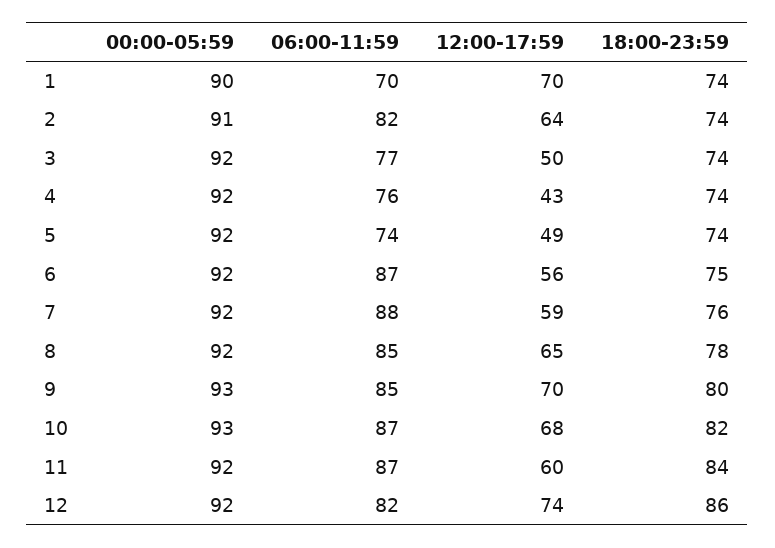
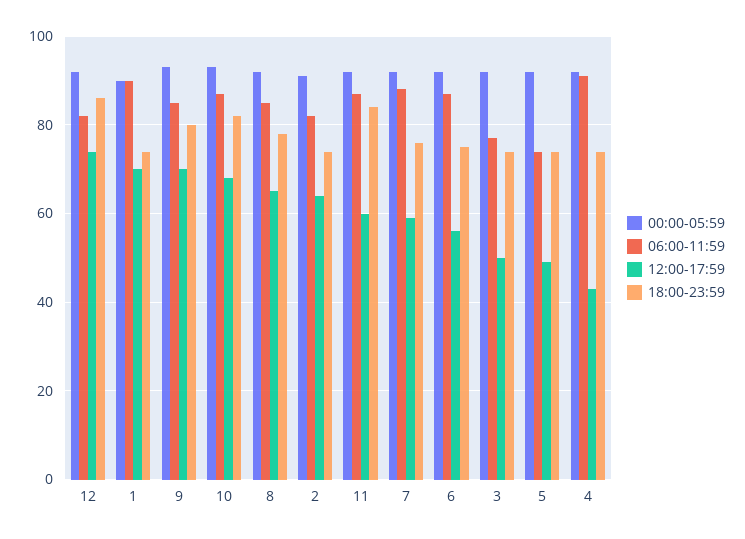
  {
    "00:00-05:59": {
      "1": 90,
      "2": 91,
      "3": 92,
      "4": 92,
      "5": 92,
      "6": 92,
      "7": 92,
      "8": 92,
      "9": 93,
      "10": 93,
      "11": 92,
      "12": 92
    },
    "06:00-11:59": {
-     "1": 70,
+     "1": 90,
      "2": 82,
      "3": 77,
-     "4": 76,
+     "4": 90,
      "5": 74,
      "6": 87,
      "7": 88,
      "8": 85,
      "9": 85,
      "10": 87,
      "11": 87,
      "12": 82
    },
    "12:00-17:59": {
      "1": 70,
      "2": 64,
      "3": 50,
      "4": 43,
      "5": 49,
      "6": 56,
      "7": 59,
      "8": 65,
      "9": 70,
      "10": 68,
      "11": 60,
      "12": 74
    },
    "18:00-23:59": {
      "1": 74,
      "2": 74,
      "3": 74,
      "4": 74,
      "5": 74,
      "6": 75,
      "7": 76,
      "8": 78,
      "9": 80,
      "10": 82,
      "11": 84,
      "12": 86
    }
  }

